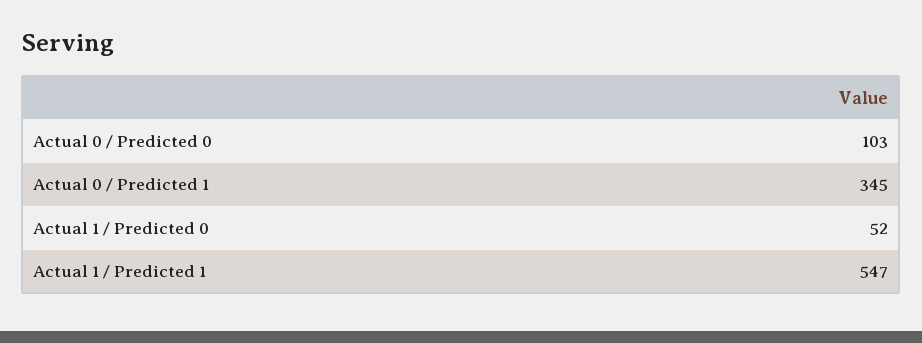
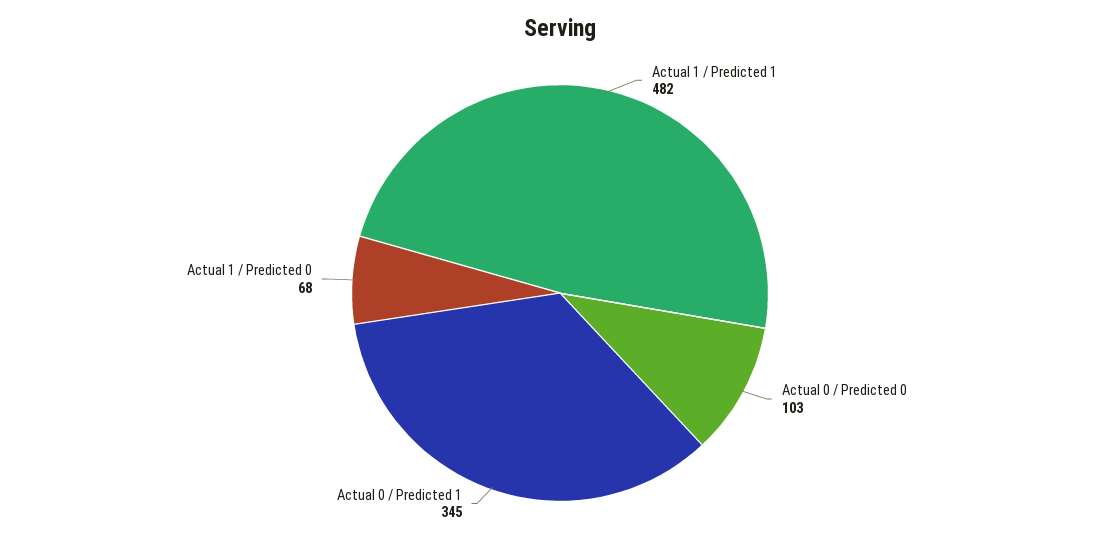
  {
    "Actual 0 / Predicted 0": 103,
    "Actual 0 / Predicted 1": 345,
-   "Actual 1 / Predicted 0": 52,
+   "Actual 1 / Predicted 0": 68,
-   "Actual 1 / Predicted 1": 547
+   "Actual 1 / Predicted 1": 482
  }

